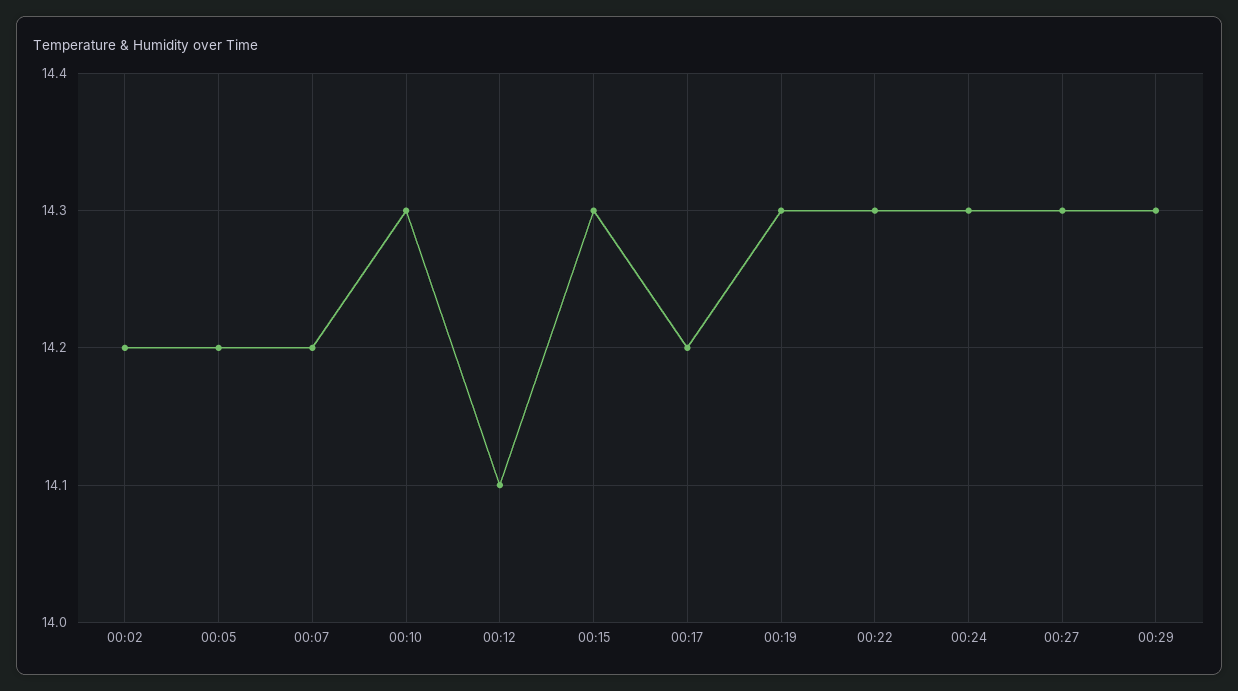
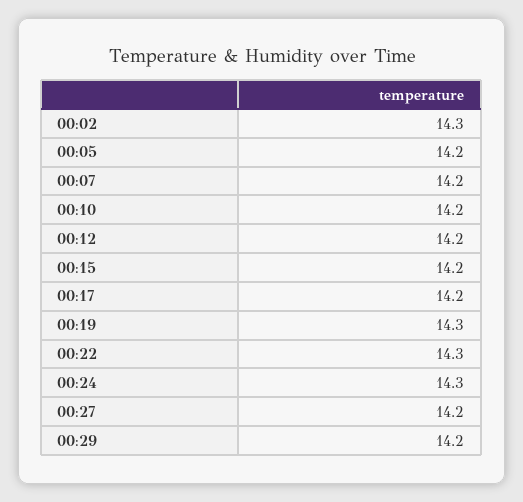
  {
-   "00:02": 14.2,
+   "00:02": 14.3,
    "00:05": 14.2,
    "00:07": 14.2,
-   "00:10": 14.3,
+   "00:10": 14.2,
-   "00:12": 14.1,
+   "00:12": 14.2,
-   "00:15": 14.3,
+   "00:15": 14.2,
    "00:17": 14.2,
    "00:19": 14.3,
    "00:22": 14.3,
    "00:24": 14.3,
-   "00:27": 14.3,
+   "00:27": 14.2,
-   "00:29": 14.3
+   "00:29": 14.2
  }

